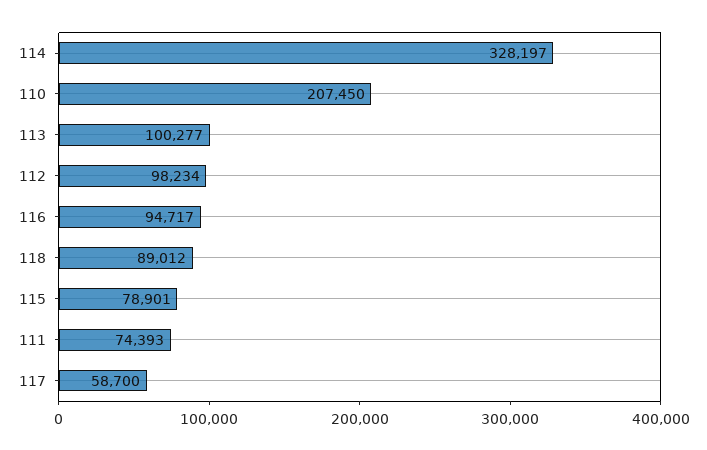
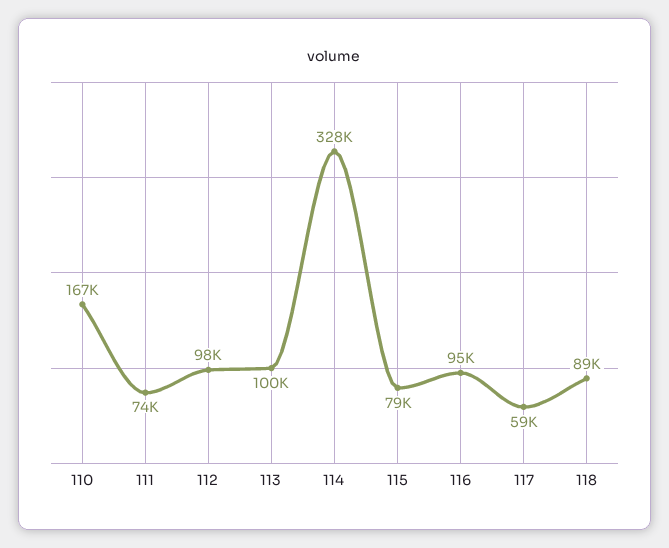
  {
    "114": 328197,
-   "110": 207450,
+   "110": 167000,
    "113": 100277,
    "112": 98234,
    "116": 94717,
    "118": 89012,
    "115": 78901,
    "111": 74393,
    "117": 58700
  }

